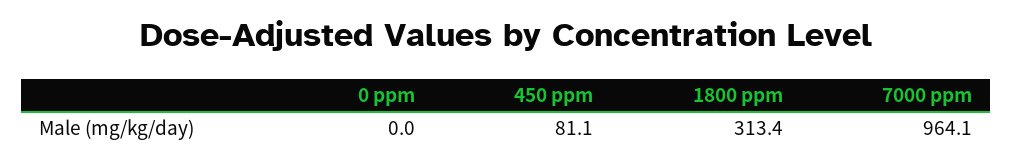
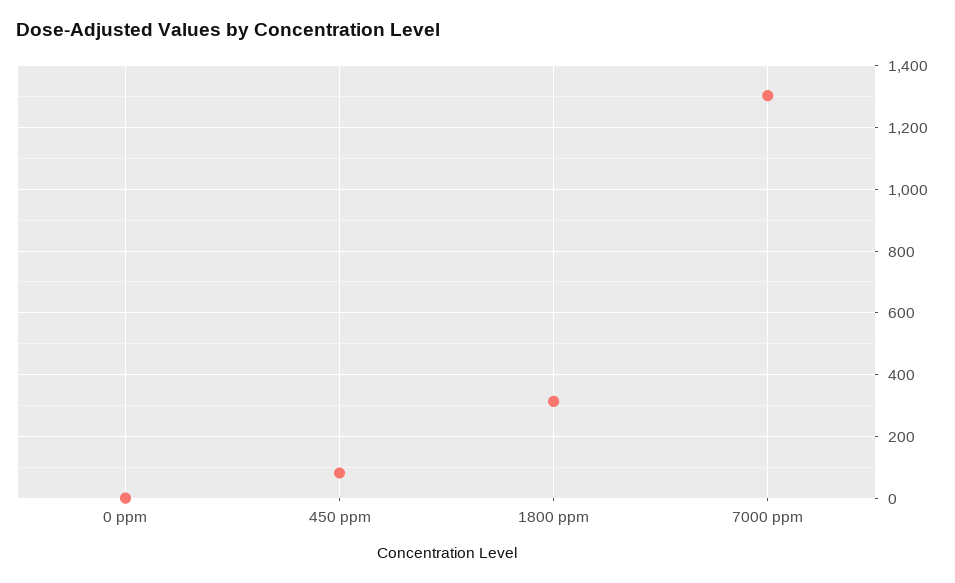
  {
    "0 ppm": 0,
    "450 ppm": 81.1,
    "1800 ppm": 313.4,
-   "7000 ppm": 964.1
+   "7000 ppm": 1300
  }

